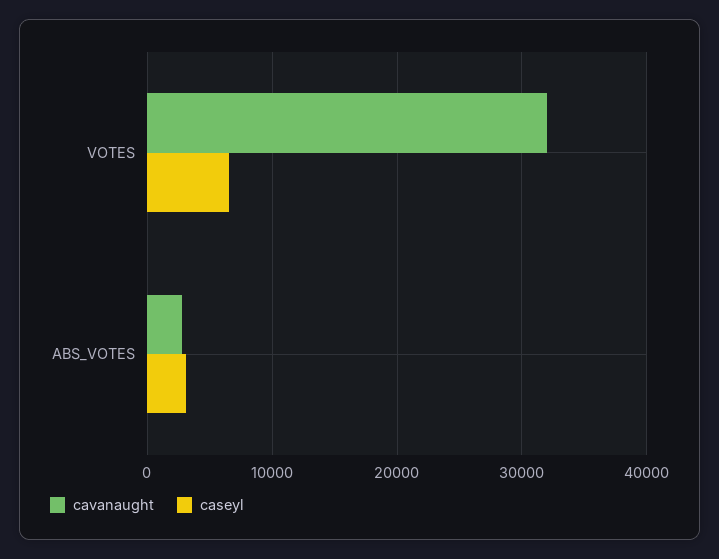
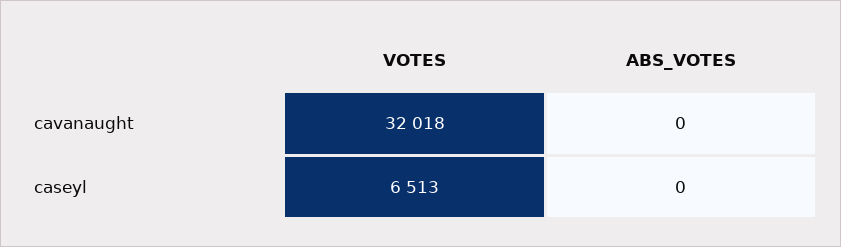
  {
    "cavanaught": {
      "VOTES": 32018,
-     "ABS_VOTES": 3000
+     "ABS_VOTES": 0
    },
    "caseyl": {
      "VOTES": 6513,
-     "ABS_VOTES": 3000
+     "ABS_VOTES": 0
    }
  }

